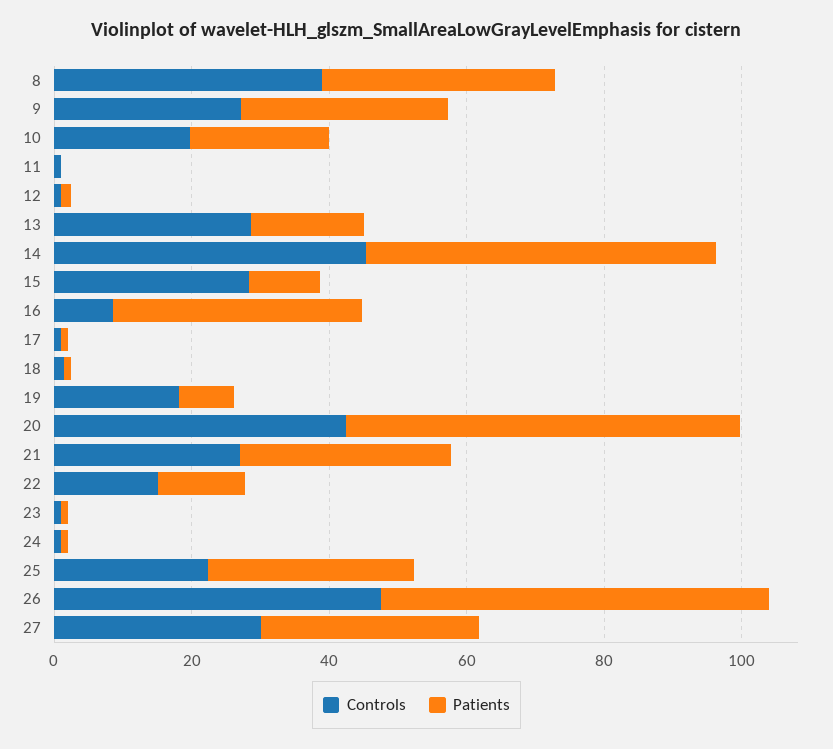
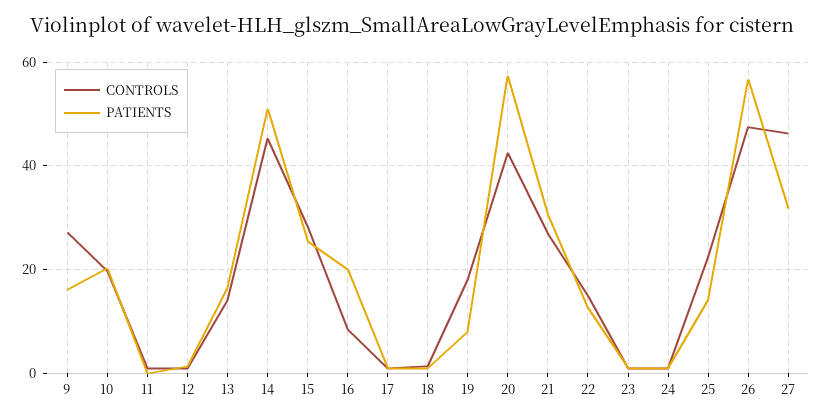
  {
    "Controls": {
-     "8": 40,
      "9": 28,
      "10": 20,
      "11": 2,
      "12": 2,
-     "13": 30,
+     "13": 14,
      "14": 46,
      "15": 28,
      "16": 8,
      "17": 2,
      "18": 2,
      "19": 18,
      "20": 42,
      "21": 26,
      "22": 16,
      "23": 2,
      "24": 2,
      "25": 22,
      "26": 48,
-     "27": 30
+     "27": 46
    },
    "Patients": {
-     "8": 35,
-     "9": 30,
+     "9": 16,
      "10": 20,
      "11": 0,
      "12": 2,
      "13": 16,
      "14": 50,
-     "15": 10,
+     "15": 26,
-     "16": 35,
+     "16": 20,
      "17": 2,
      "18": 2,
      "19": 8,
      "20": 58,
      "21": 30,
      "22": 12,
      "23": 2,
      "24": 2,
-     "25": 30,
+     "25": 14,
      "26": 56,
      "27": 32
    }
  }

